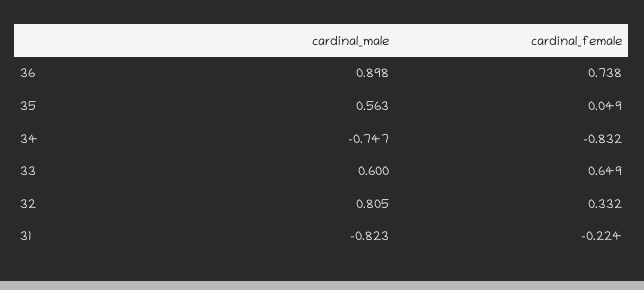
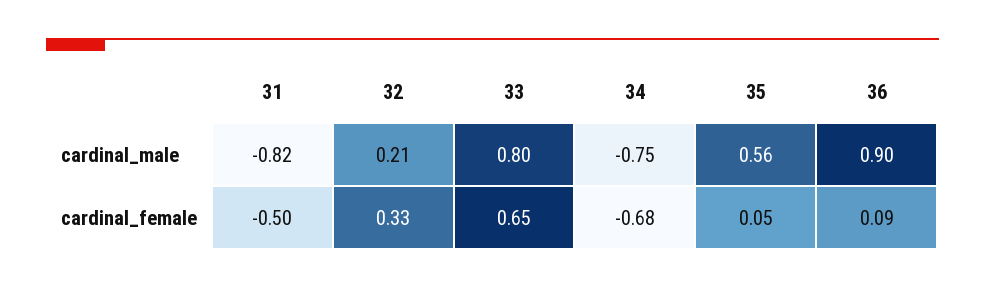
  {
    "cardinal_male": {
      "36": 0.898,
      "35": 0.563,
      "34": -0.747,
-     "33": 0.6,
+     "33": 0.8,
-     "32": 0.805,
+     "32": 0.21,
      "31": -0.823
    },
    "cardinal_female": {
-     "36": 0.738,
+     "36": 0.09,
      "35": 0.049,
-     "34": -0.832,
+     "34": -0.68,
      "33": 0.649,
      "32": 0.332,
-     "31": -0.224
+     "31": -0.5
    }
  }

